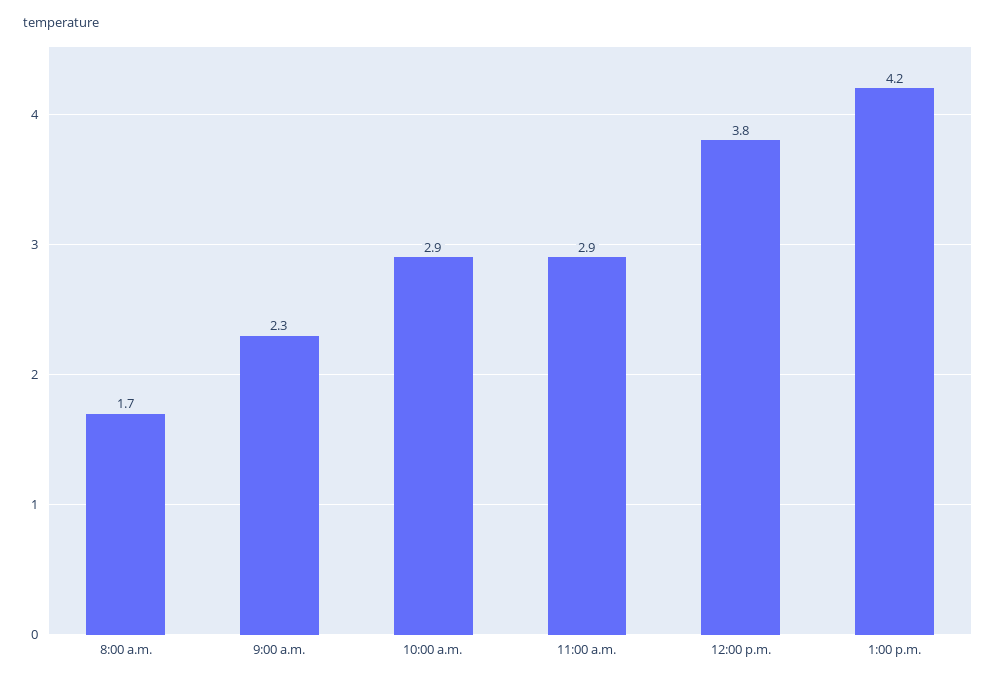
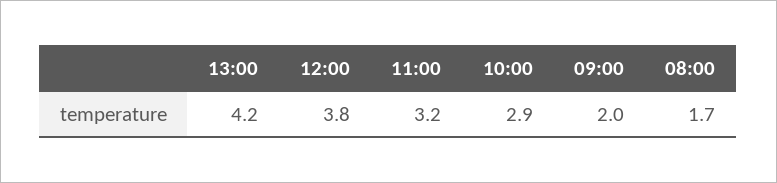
  {
    "8:00 a.m.": 1.7,
-   "9:00 a.m.": 2.3,
+   "9:00 a.m.": 2,
    "10:00 a.m.": 2.9,
-   "11:00 a.m.": 2.9,
+   "11:00 a.m.": 3.2,
    "12:00 p.m.": 3.8,
    "1:00 p.m.": 4.2
  }

